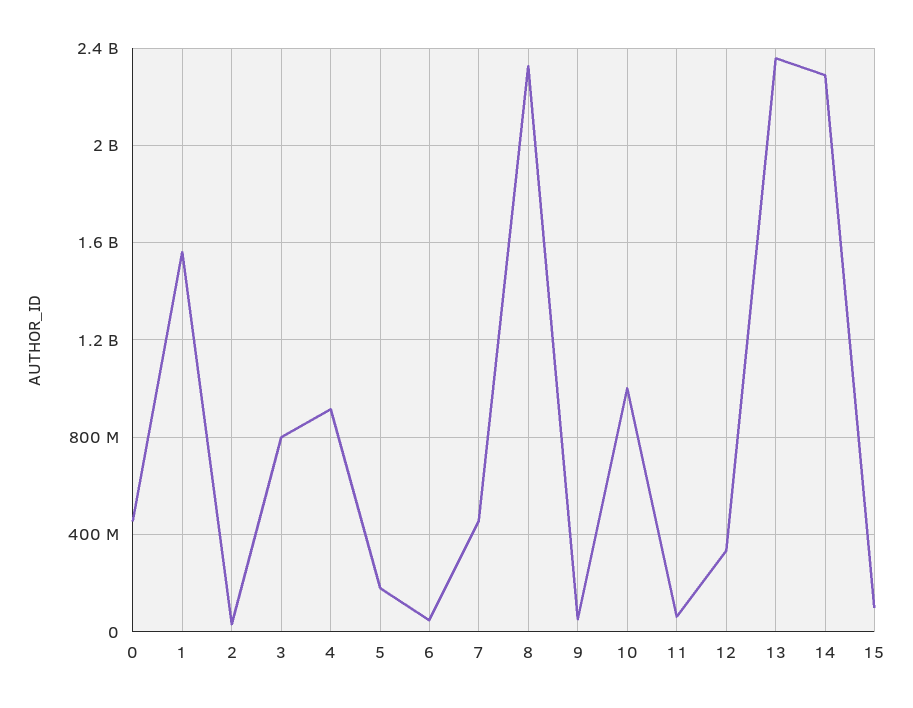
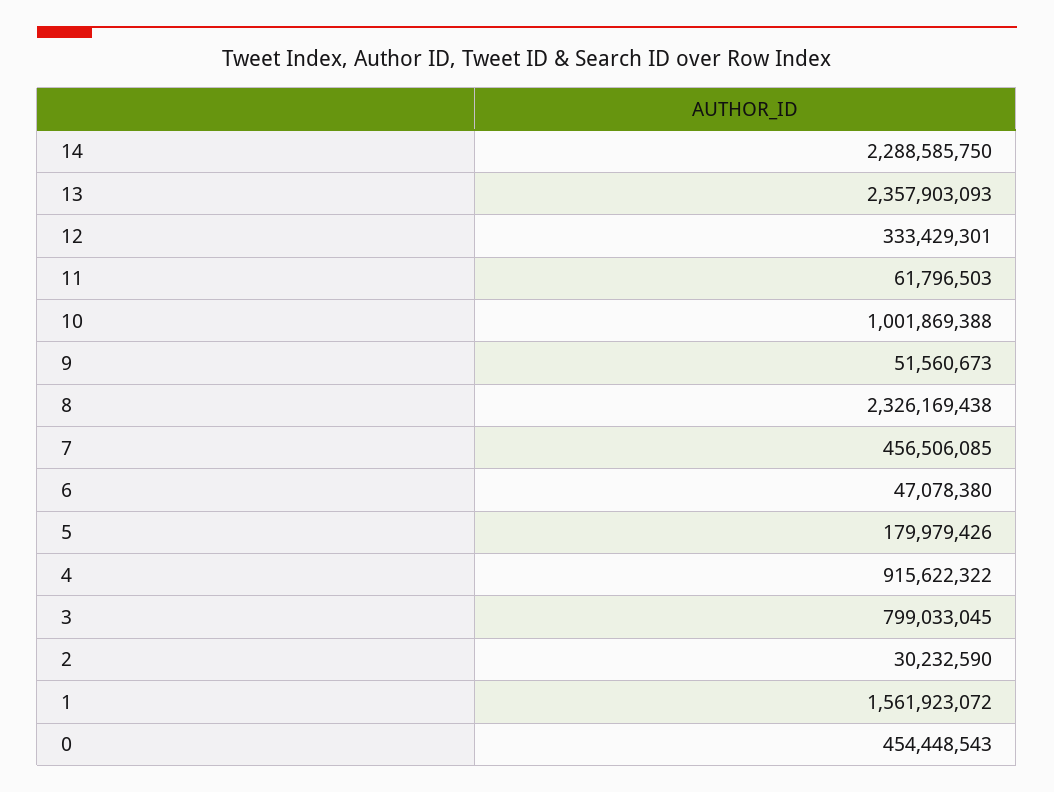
  {
    "0": 454448543,
    "1": 1561923072,
    "2": 30232590,
    "3": 799033045,
    "4": 915622322,
    "5": 179979426,
    "6": 47078380,
    "7": 456506085,
    "8": 2326169438,
    "9": 51560673,
    "10": 1001869388,
    "11": 61796503,
    "12": 333429301,
    "13": 2357903093,
-   "14": 2288585750,
+   "14": 2288585750
-   "15": 100000000
  }

